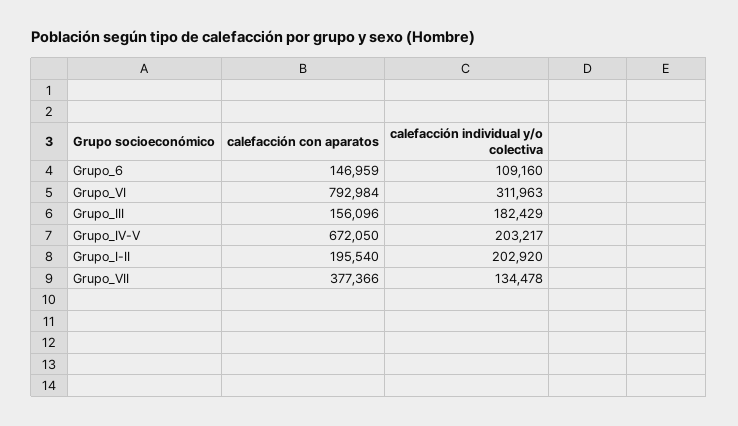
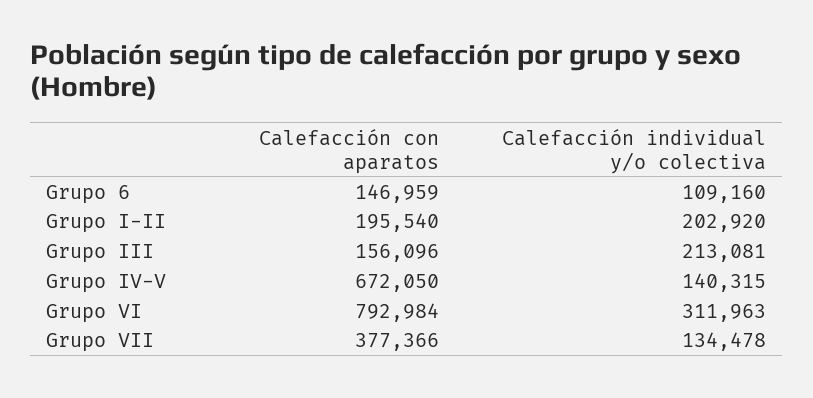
  {
    "calefacción con aparatos": {
      "Grupo_6": 146959,
      "Grupo_VI": 792984,
      "Grupo_III": 156096,
      "Grupo_IV-V": 672050,
      "Grupo_I-II": 195540,
      "Grupo_VII": 377366
    },
    "calefacción individual y/o colectiva": {
      "Grupo_6": 109160,
      "Grupo_VI": 311963,
-     "Grupo_III": 182429,
+     "Grupo_III": 213081,
-     "Grupo_IV-V": 203217,
+     "Grupo_IV-V": 140315,
      "Grupo_I-II": 202920,
      "Grupo_VII": 134478
    }
  }

